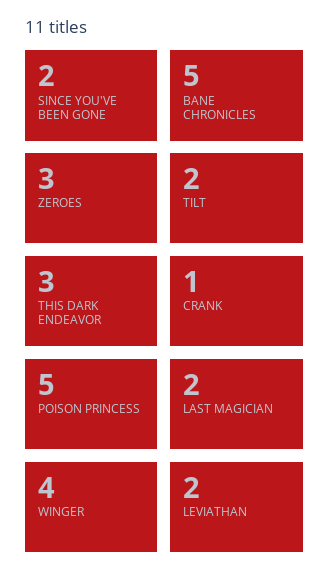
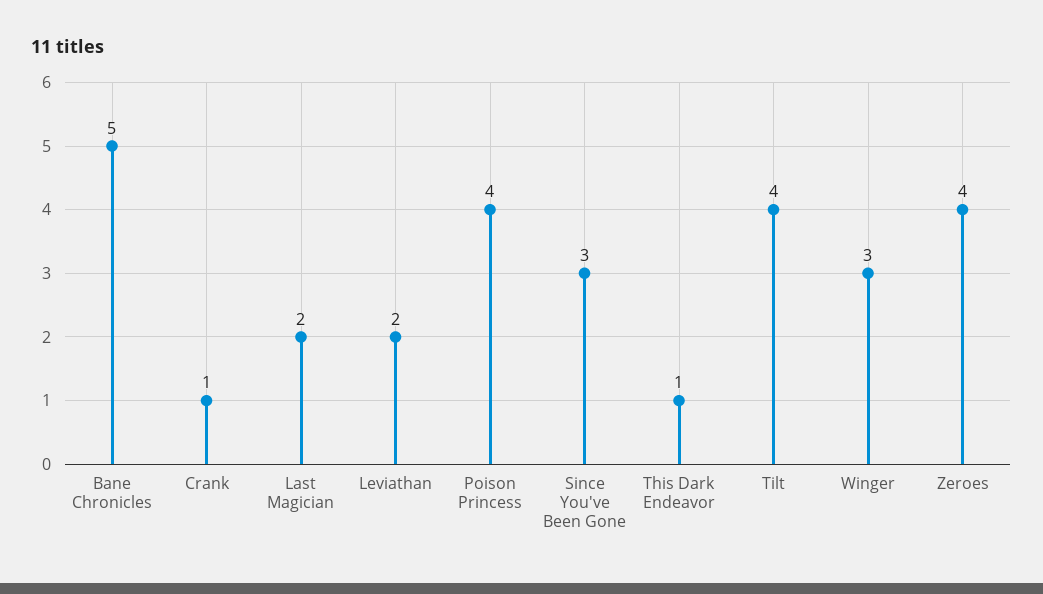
  {
-   "SINCE YOU'VE BEEN GONE": 2,
+   "SINCE YOU'VE BEEN GONE": 3,
    "BANE CHRONICLES": 5,
-   "ZEROES": 3,
+   "ZEROES": 4,
-   "TILT": 2,
+   "TILT": 4,
-   "THIS DARK ENDEAVOR": 3,
+   "THIS DARK ENDEAVOR": 1,
    "CRANK": 1,
-   "POISON PRINCESS": 5,
+   "POISON PRINCESS": 4,
    "LAST MAGICIAN": 2,
-   "WINGER": 4,
+   "WINGER": 3,
    "LEVIATHAN": 2
  }

